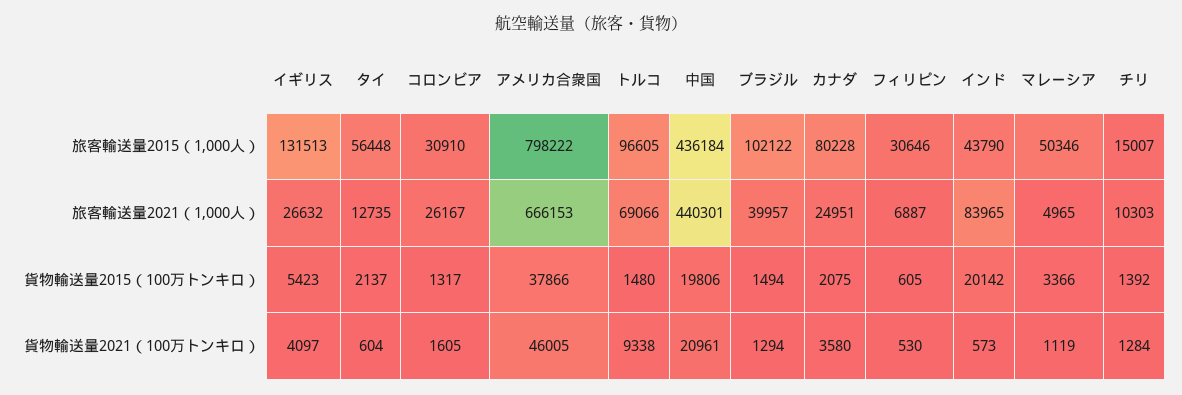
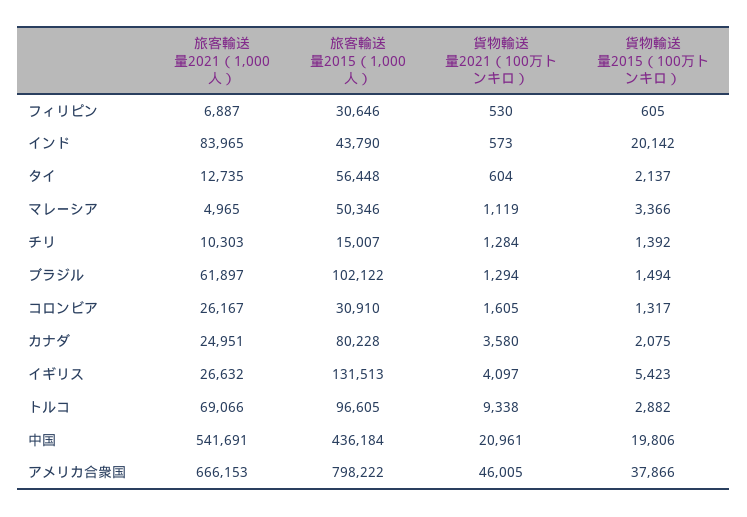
  {
    "イギリス": {
      "旅客輸送量2015（1,000人）": 131513,
      "旅客輸送量2021（1,000人）": 26632,
      "貨物輸送量2015（100万トンキロ）": 5423,
      "貨物輸送量2021（100万トンキロ）": 4097
    },
    "タイ": {
      "旅客輸送量2015（1,000人）": 56448,
      "旅客輸送量2021（1,000人）": 12735,
      "貨物輸送量2015（100万トンキロ）": 2137,
      "貨物輸送量2021（100万トンキロ）": 604
    },
    "コロンビア": {
      "旅客輸送量2015（1,000人）": 30910,
      "旅客輸送量2021（1,000人）": 26167,
      "貨物輸送量2015（100万トンキロ）": 1317,
      "貨物輸送量2021（100万トンキロ）": 1605
    },
    "アメリカ合衆国": {
      "旅客輸送量2015（1,000人）": 798222,
      "旅客輸送量2021（1,000人）": 666153,
      "貨物輸送量2015（100万トンキロ）": 37866,
      "貨物輸送量2021（100万トンキロ）": 46005
    },
    "トルコ": {
      "旅客輸送量2015（1,000人）": 96605,
      "旅客輸送量2021（1,000人）": 69066,
-     "貨物輸送量2015（100万トンキロ）": 1480,
+     "貨物輸送量2015（100万トンキロ）": 2882,
      "貨物輸送量2021（100万トンキロ）": 9338
    },
    "中国": {
      "旅客輸送量2015（1,000人）": 436184,
-     "旅客輸送量2021（1,000人）": 440301,
+     "旅客輸送量2021（1,000人）": 541691,
      "貨物輸送量2015（100万トンキロ）": 19806,
      "貨物輸送量2021（100万トンキロ）": 20961
    },
    "ブラジル": {
      "旅客輸送量2015（1,000人）": 102122,
-     "旅客輸送量2021（1,000人）": 39957,
+     "旅客輸送量2021（1,000人）": 61897,
      "貨物輸送量2015（100万トンキロ）": 1494,
      "貨物輸送量2021（100万トンキロ）": 1294
    },
    "カナダ": {
      "旅客輸送量2015（1,000人）": 80228,
      "旅客輸送量2021（1,000人）": 24951,
      "貨物輸送量2015（100万トンキロ）": 2075,
      "貨物輸送量2021（100万トンキロ）": 3580
    },
    "フィリピン": {
      "旅客輸送量2015（1,000人）": 30646,
      "旅客輸送量2021（1,000人）": 6887,
      "貨物輸送量2015（100万トンキロ）": 605,
      "貨物輸送量2021（100万トンキロ）": 530
    },
    "インド": {
      "旅客輸送量2015（1,000人）": 43790,
      "旅客輸送量2021（1,000人）": 83965,
      "貨物輸送量2015（100万トンキロ）": 20142,
      "貨物輸送量2021（100万トンキロ）": 573
    },
    "マレーシア": {
      "旅客輸送量2015（1,000人）": 50346,
      "旅客輸送量2021（1,000人）": 4965,
      "貨物輸送量2015（100万トンキロ）": 3366,
      "貨物輸送量2021（100万トンキロ）": 1119
    },
    "チリ": {
      "旅客輸送量2015（1,000人）": 15007,
      "旅客輸送量2021（1,000人）": 10303,
      "貨物輸送量2015（100万トンキロ）": 1392,
      "貨物輸送量2021（100万トンキロ）": 1284
    }
  }

